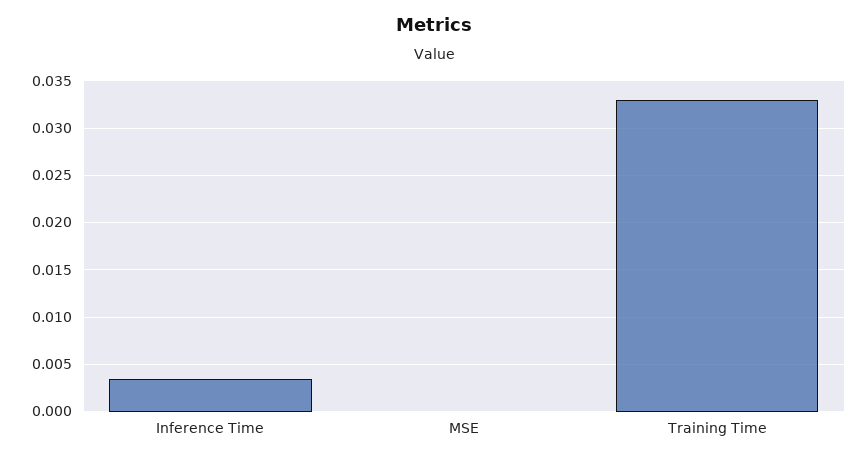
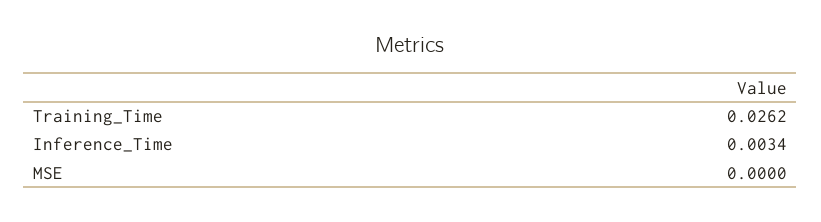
  {
    "Inference Time": 0.0034,
    "MSE": 0,
-   "Training Time": 0.033
+   "Training Time": 0.0262
  }

